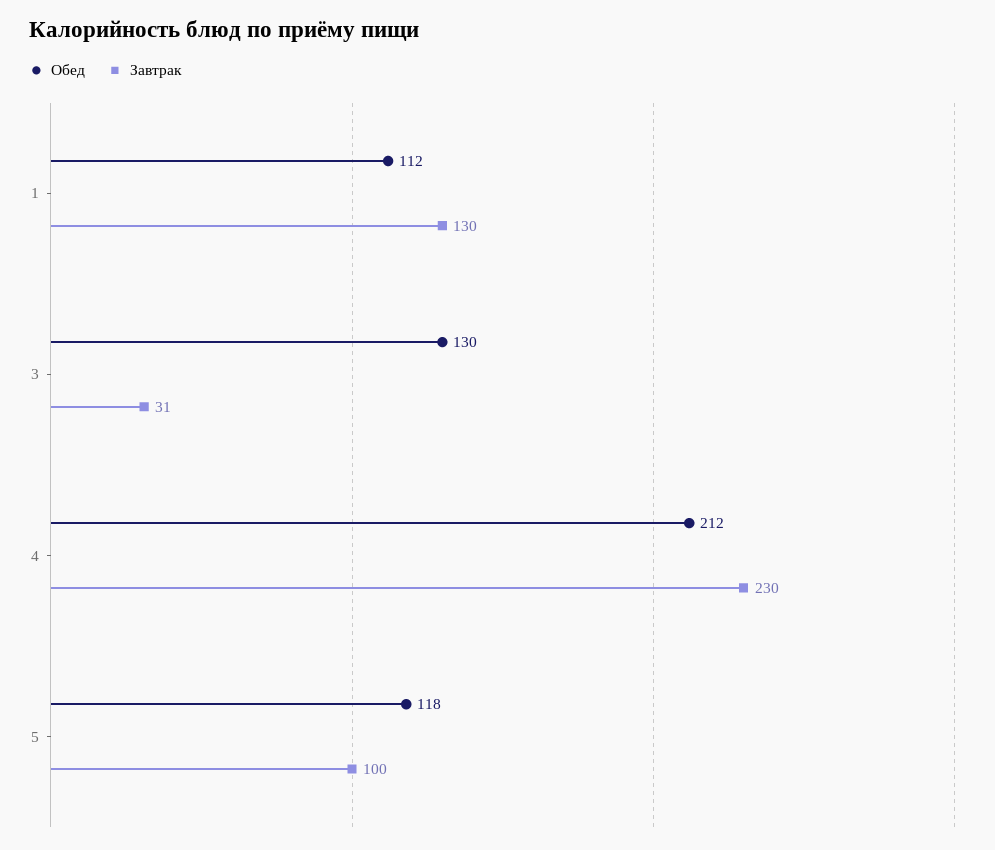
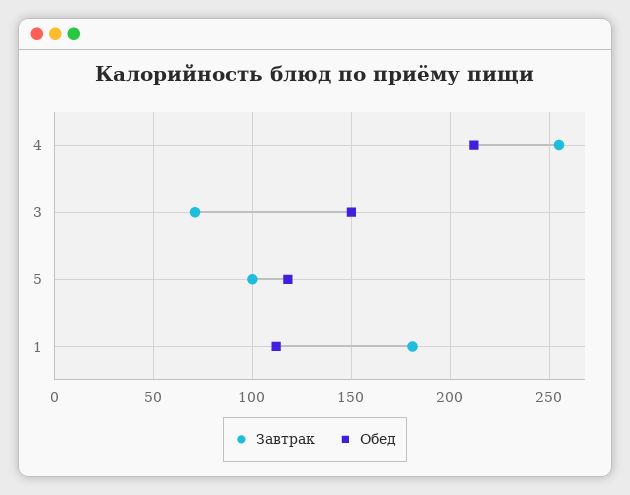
  {
    "Обед": {
      "1": 112,
-     "3": 130,
+     "3": 150,
      "4": 212,
      "5": 118
    },
    "Завтрак": {
-     "1": 130,
+     "1": 180,
-     "3": 31,
+     "3": 70,
-     "4": 230,
+     "4": 255,
      "5": 100
    }
  }

